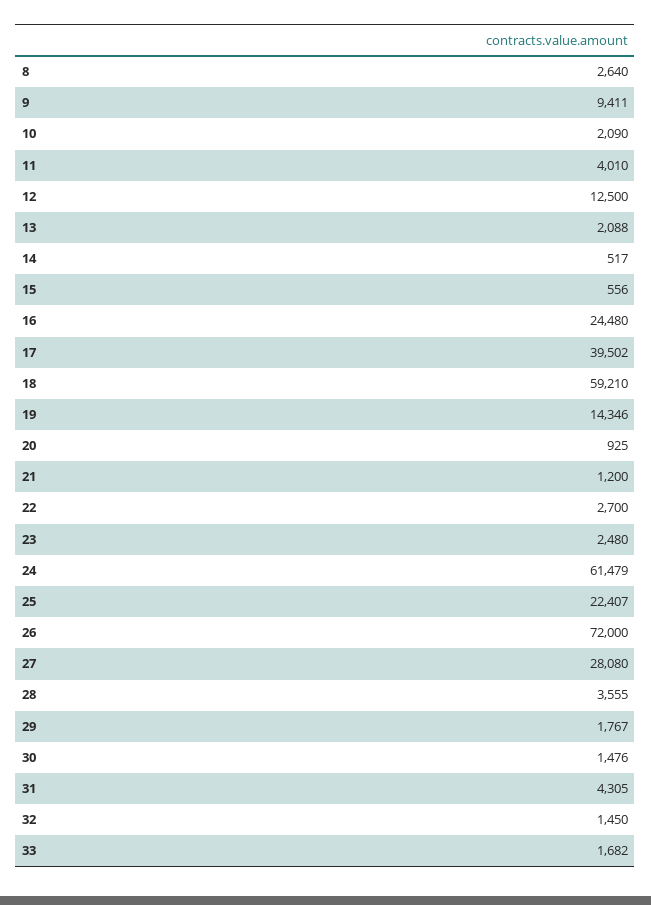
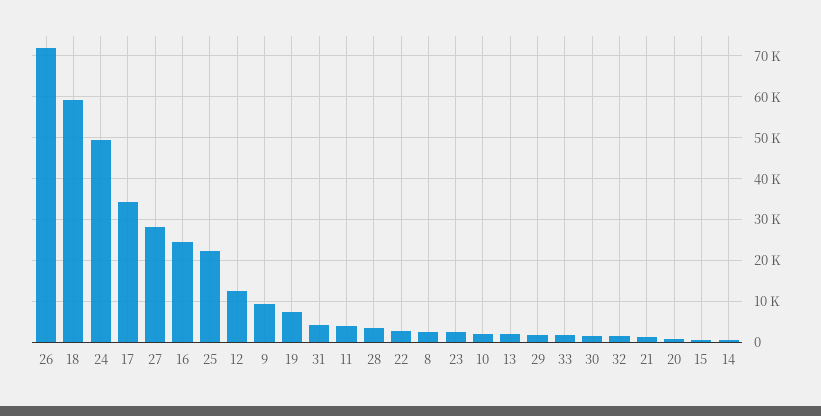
  {
    "8": 2640,
    "9": 9411,
    "10": 2090,
    "11": 4010,
    "12": 12500,
    "13": 2088,
    "14": 517,
    "15": 556,
    "16": 24480,
-   "17": 39502,
+   "17": 34000,
    "18": 59210,
-   "19": 14346,
+   "19": 8000,
    "20": 925,
    "21": 1200,
    "22": 2700,
    "23": 2480,
-   "24": 61479,
+   "24": 50000,
    "25": 22407,
    "26": 72000,
    "27": 28080,
    "28": 3555,
    "29": 1767,
    "30": 1476,
    "31": 4305,
    "32": 1450,
    "33": 1682
  }

